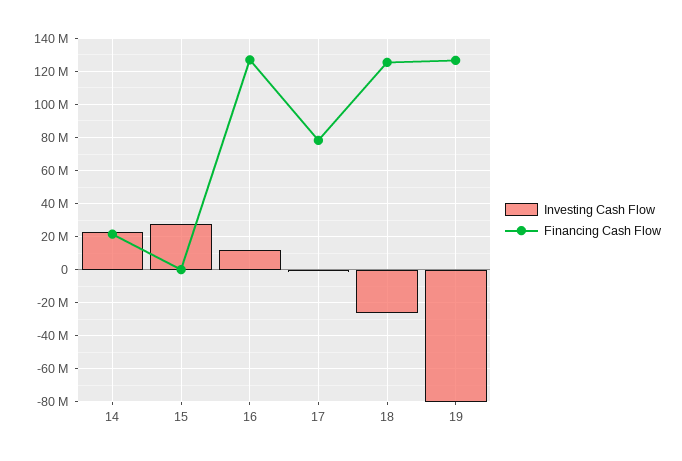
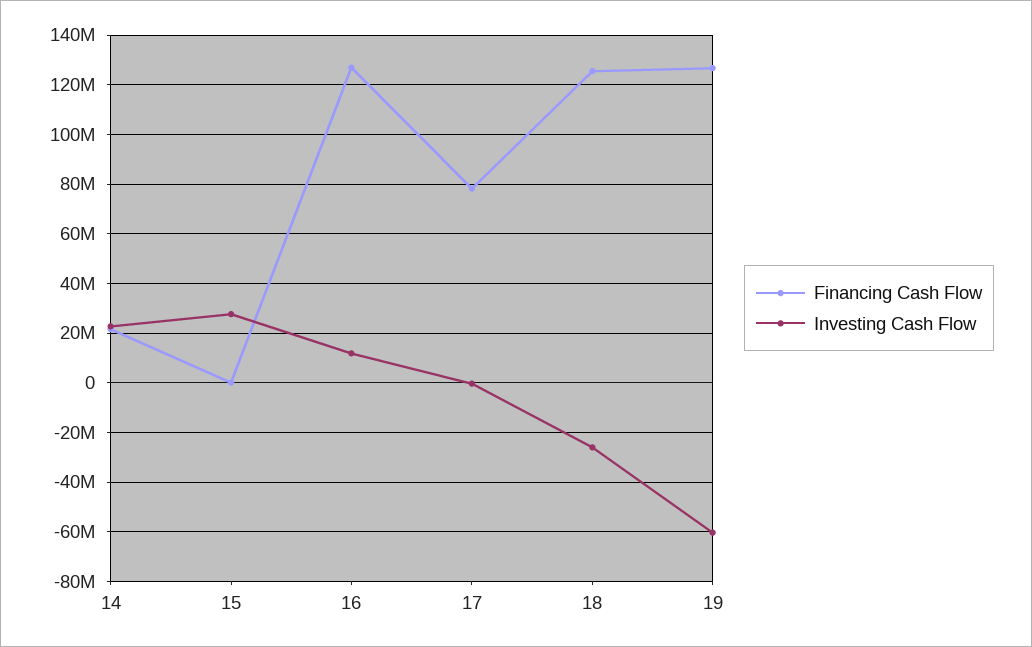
  {
    "Investing Cash Flow": {
      "14": 22500000,
      "15": 27500000,
      "16": 12500000,
      "17": 0,
      "18": -25000000,
-     "19": -80000000
+     "19": -60000000
    },
    "Financing Cash Flow": {
      "14": 22500000,
      "15": 0,
      "16": 127500000,
      "17": 77500000,
      "18": 125000000,
      "19": 127500000
    }
  }

